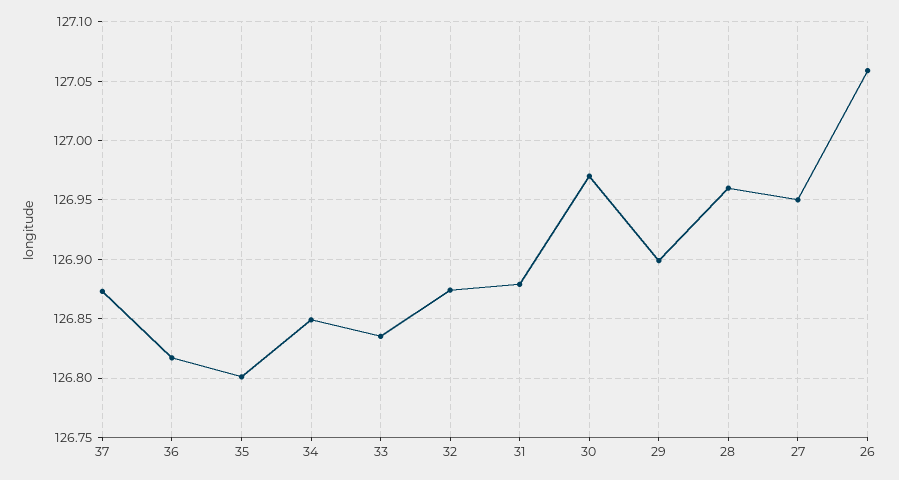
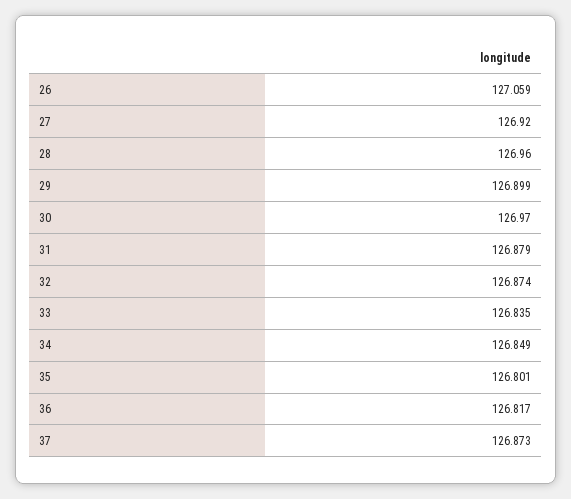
  {
    "37": 126.873,
    "36": 126.817,
    "35": 126.801,
    "34": 126.849,
    "33": 126.835,
    "32": 126.874,
    "31": 126.879,
    "30": 126.97,
    "29": 126.899,
    "28": 126.96,
-   "27": 126.95,
+   "27": 126.92,
    "26": 127.059
  }

